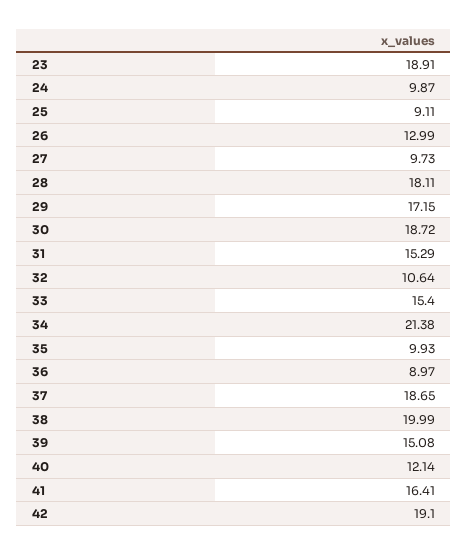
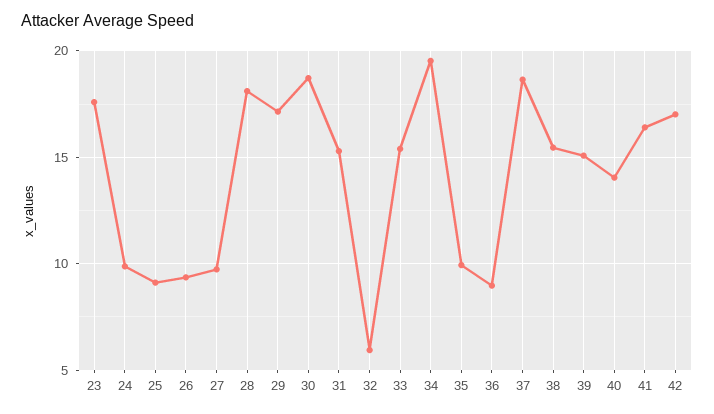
  {
-   "23": 18.91,
+   "23": 17.5,
    "24": 9.87,
    "25": 9.11,
-   "26": 12.99,
+   "26": 9.5,
    "27": 9.73,
    "28": 18.11,
    "29": 17.15,
    "30": 18.72,
    "31": 15.29,
-   "32": 10.64,
+   "32": 6,
    "33": 15.4,
-   "34": 21.38,
+   "34": 19.5,
    "35": 9.93,
    "36": 8.97,
    "37": 18.65,
-   "38": 19.99,
+   "38": 15.5,
    "39": 15.08,
-   "40": 12.14,
+   "40": 14,
    "41": 16.41,
-   "42": 19.1
+   "42": 17
  }

